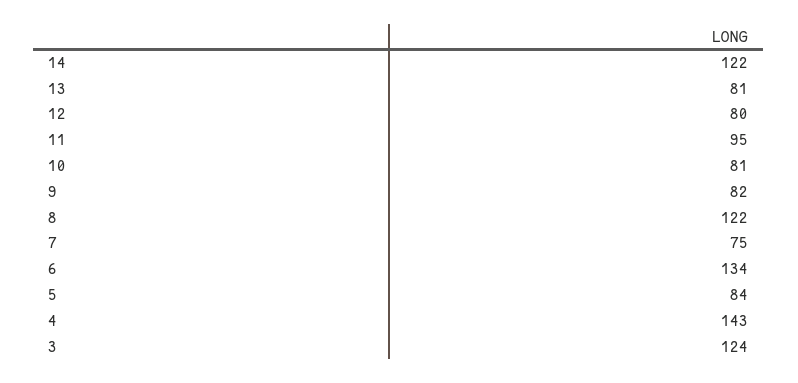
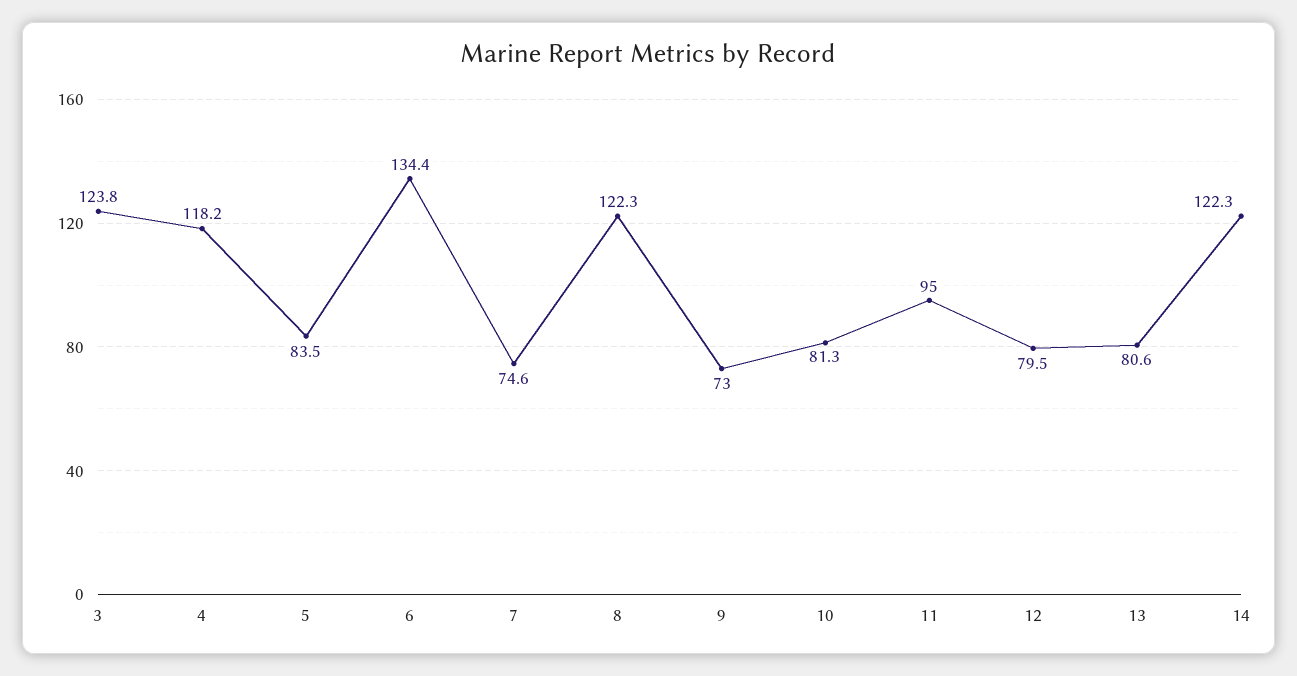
  {
    "14": 122.3,
    "13": 80.6,
    "12": 79.5,
    "11": 95,
    "10": 81.3,
-   "9": 82,
+   "9": 73,
    "8": 122.3,
    "7": 74.6,
    "6": 134.4,
    "5": 83.5,
-   "4": 143,
+   "4": 118.2,
    "3": 123.8
  }

